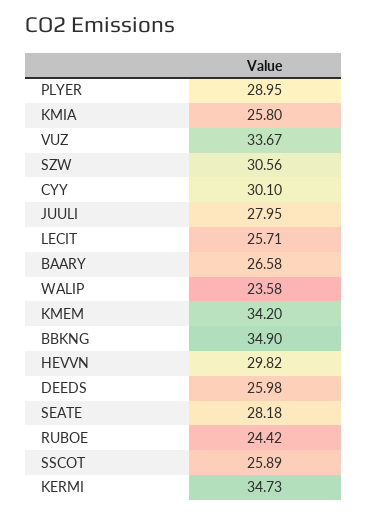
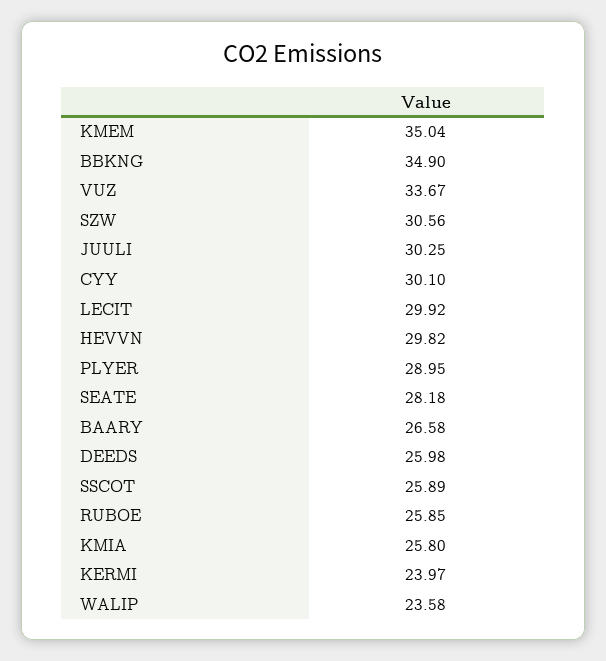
  {
    "PLYER": 28.95,
    "KMIA": 25.8,
    "VUZ": 33.67,
    "SZW": 30.56,
    "CYY": 30.1,
-   "JUULI": 27.95,
+   "JUULI": 30.25,
-   "LECIT": 25.71,
+   "LECIT": 29.92,
    "BAARY": 26.58,
    "WALIP": 23.58,
-   "KMEM": 34.2,
+   "KMEM": 35.04,
    "BBKNG": 34.9,
    "HEVVN": 29.82,
    "DEEDS": 25.98,
    "SEATE": 28.18,
-   "RUBOE": 24.42,
+   "RUBOE": 25.85,
    "SSCOT": 25.89,
-   "KERMI": 34.73
+   "KERMI": 23.97
  }

